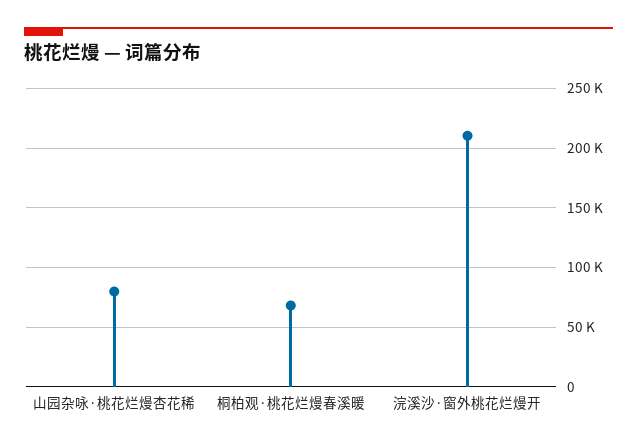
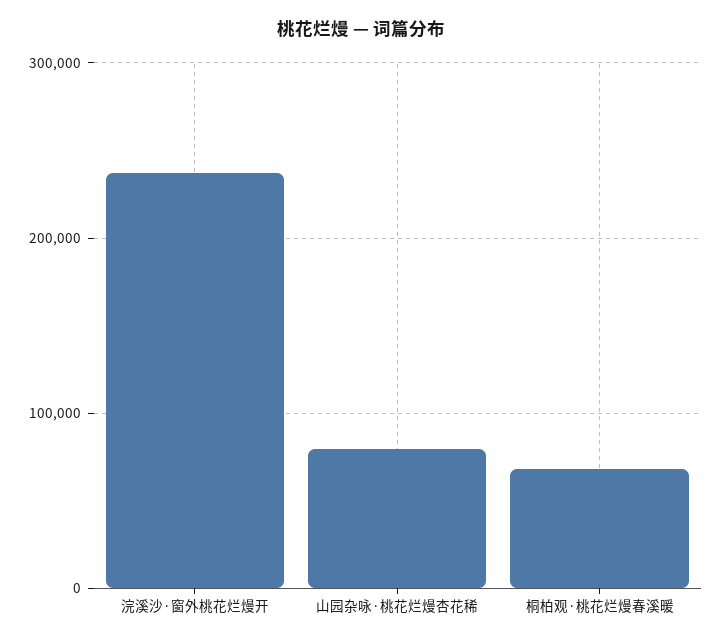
  {
    "山园杂咏·桃花烂熳杏花稀": 80000,
    "桐柏观·桃花烂熳春溪暖": 70000,
-   "浣溪沙·窗外桃花烂熳开": 210000
+   "浣溪沙·窗外桃花烂熳开": 240000
  }

